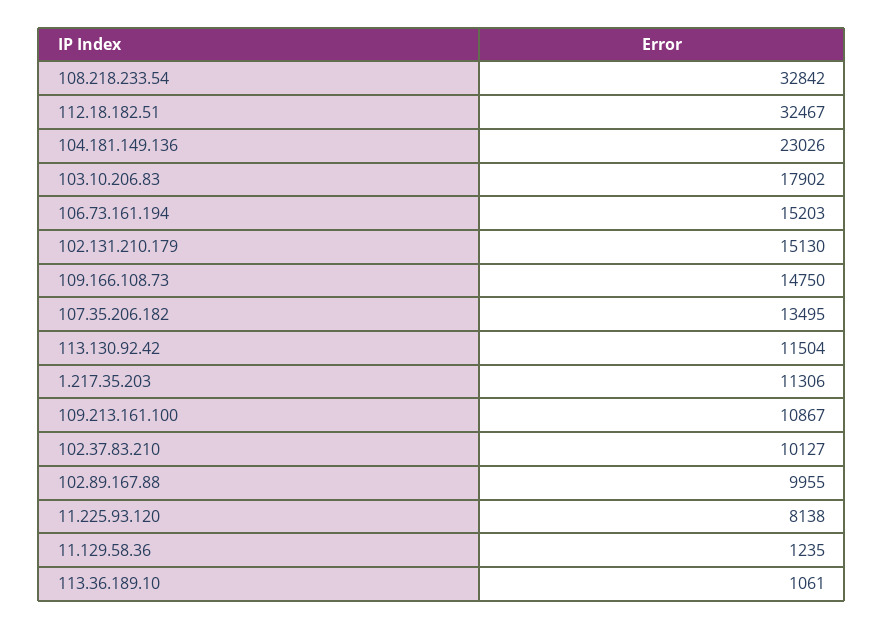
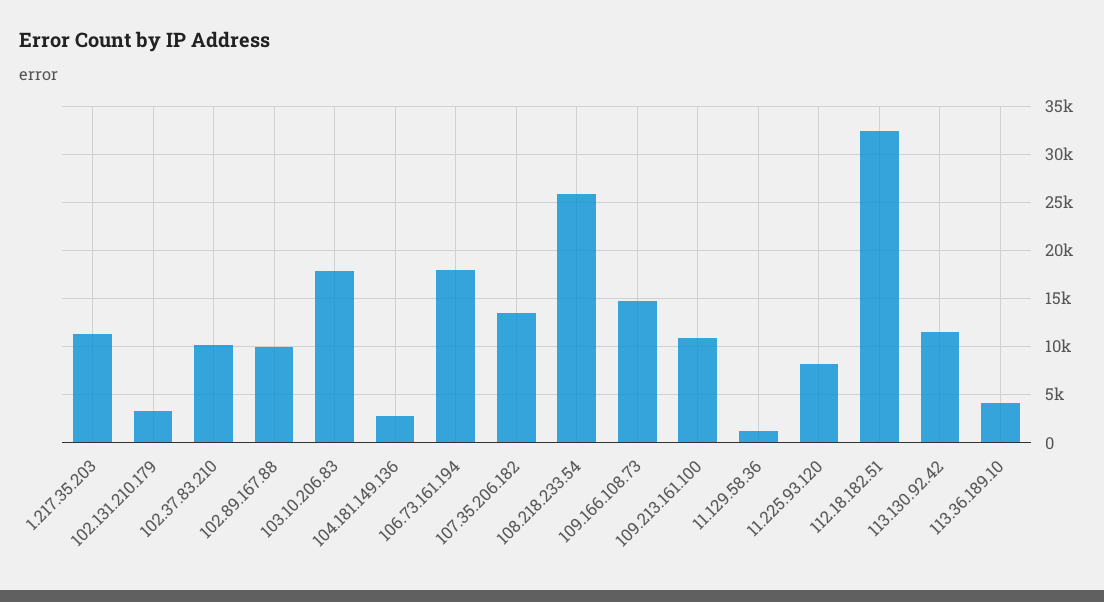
  {
-   "108.218.233.54": 32842,
+   "108.218.233.54": 26000,
    "112.18.182.51": 32467,
-   "104.181.149.136": 23026,
+   "104.181.149.136": 3000,
    "103.10.206.83": 17902,
-   "106.73.161.194": 15203,
+   "106.73.161.194": 18000,
-   "102.131.210.179": 15130,
+   "102.131.210.179": 3000,
    "109.166.108.73": 14750,
    "107.35.206.182": 13495,
    "113.130.92.42": 11504,
    "1.217.35.203": 11306,
    "109.213.161.100": 10867,
    "102.37.83.210": 10127,
    "102.89.167.88": 9955,
    "11.225.93.120": 8138,
    "11.129.58.36": 1235,
-   "113.36.189.10": 1061
+   "113.36.189.10": 4000
  }

